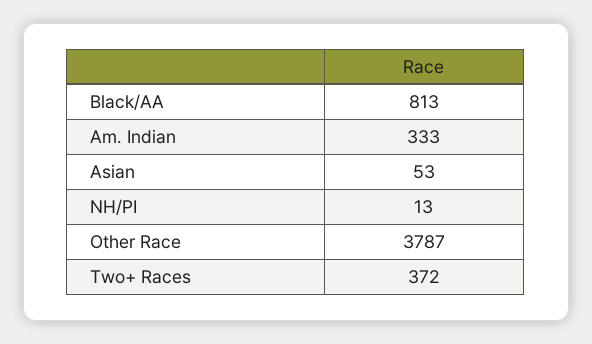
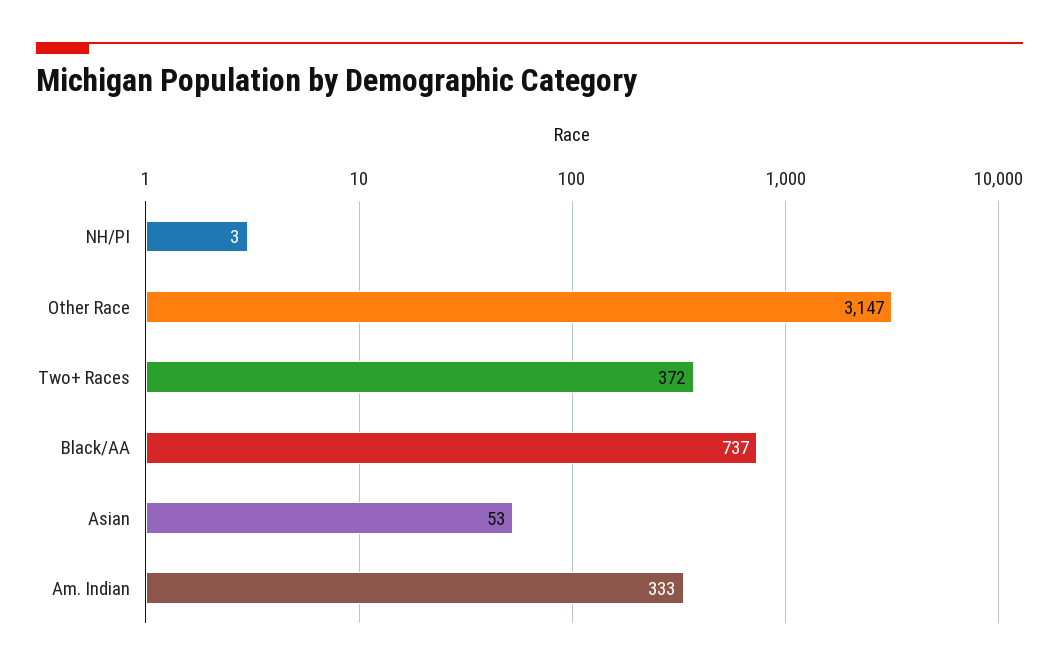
  {
-   "Black/AA": 813,
+   "Black/AA": 737,
    "Am. Indian": 333,
    "Asian": 53,
-   "NH/PI": 13,
+   "NH/PI": 3,
-   "Other Race": 3787,
+   "Other Race": 3147,
    "Two+ Races": 372
  }

